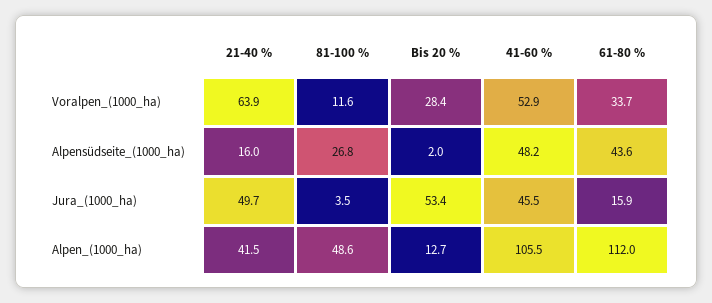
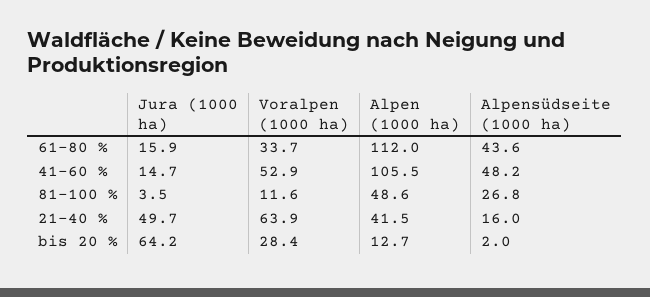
  {
    "21-40 %": {
      "Voralpen_(1000_ha)": 63.9,
      "Alpensüdseite_(1000_ha)": 16,
      "Jura_(1000_ha)": 49.7,
      "Alpen_(1000_ha)": 41.5
    },
    "81-100 %": {
      "Voralpen_(1000_ha)": 11.6,
      "Alpensüdseite_(1000_ha)": 26.8,
      "Jura_(1000_ha)": 3.5,
      "Alpen_(1000_ha)": 48.6
    },
    "Bis 20 %": {
      "Voralpen_(1000_ha)": 28.4,
      "Alpensüdseite_(1000_ha)": 2,
-     "Jura_(1000_ha)": 53.4,
+     "Jura_(1000_ha)": 64.2,
      "Alpen_(1000_ha)": 12.7
    },
    "41-60 %": {
      "Voralpen_(1000_ha)": 52.9,
      "Alpensüdseite_(1000_ha)": 48.2,
-     "Jura_(1000_ha)": 45.5,
+     "Jura_(1000_ha)": 14.7,
      "Alpen_(1000_ha)": 105.5
    },
    "61-80 %": {
      "Voralpen_(1000_ha)": 33.7,
      "Alpensüdseite_(1000_ha)": 43.6,
      "Jura_(1000_ha)": 15.9,
      "Alpen_(1000_ha)": 112
    }
  }

